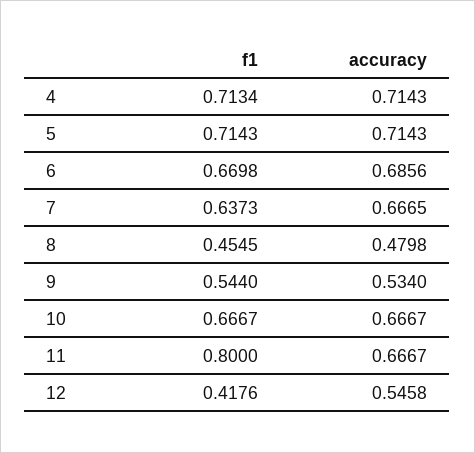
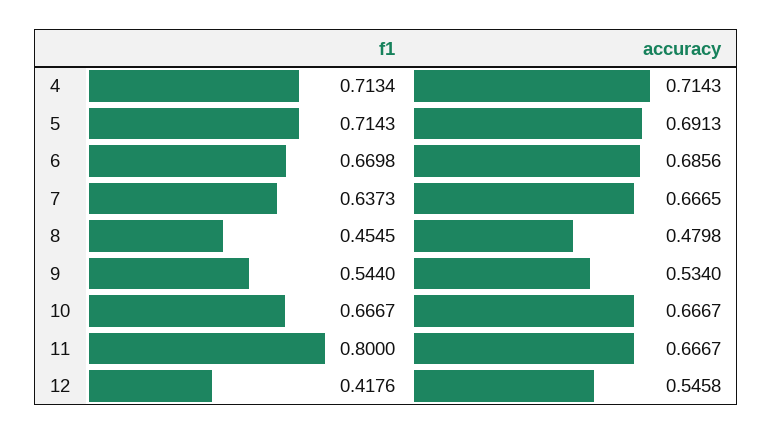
  {
    "f1": {
      "4": 0.7134,
      "5": 0.7143,
      "6": 0.6698,
      "7": 0.6373,
      "8": 0.4545,
      "9": 0.544,
      "10": 0.6667,
      "11": 0.8,
      "12": 0.4176
    },
    "accuracy": {
      "4": 0.7143,
-     "5": 0.7143,
+     "5": 0.6913,
      "6": 0.6856,
      "7": 0.6665,
      "8": 0.4798,
      "9": 0.534,
      "10": 0.6667,
      "11": 0.6667,
      "12": 0.5458
    }
  }

